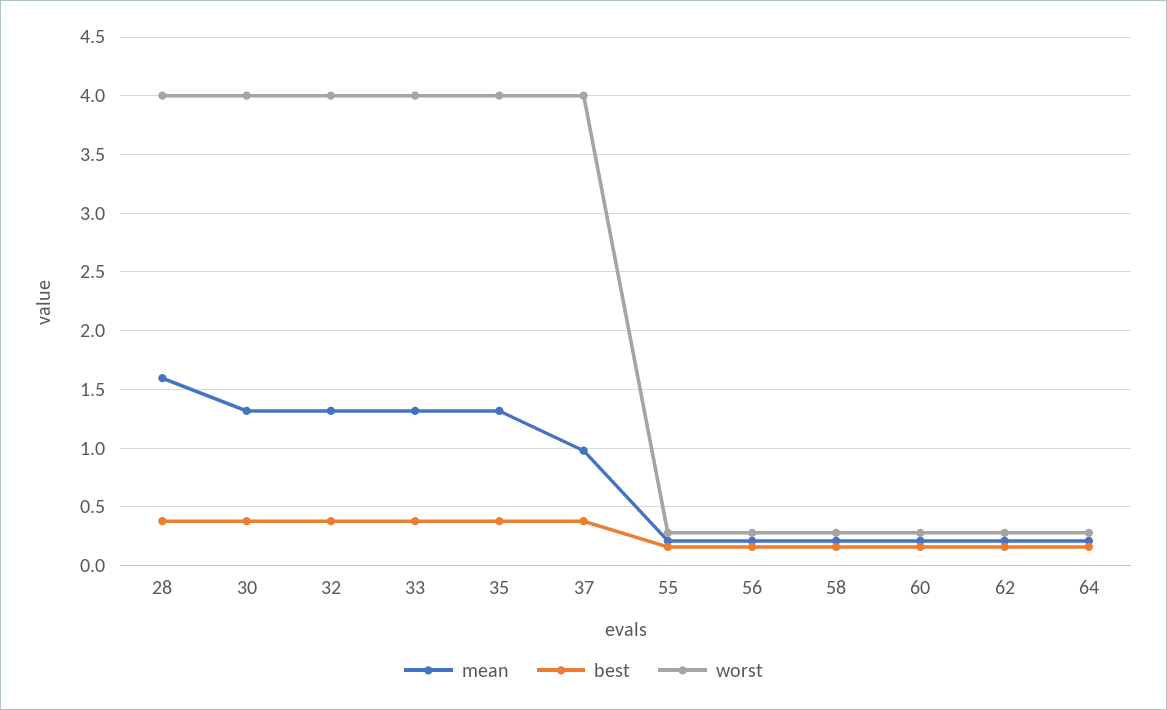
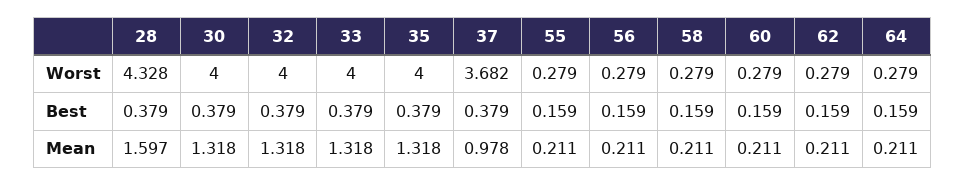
  {
    "mean": {
      "28": 1.597,
      "30": 1.318,
      "32": 1.318,
      "33": 1.318,
      "35": 1.318,
      "37": 0.978,
      "55": 0.211,
      "56": 0.211,
      "58": 0.211,
      "60": 0.211,
      "62": 0.211,
      "64": 0.211
    },
    "best": {
      "28": 0.379,
      "30": 0.379,
      "32": 0.379,
      "33": 0.379,
      "35": 0.379,
      "37": 0.379,
      "55": 0.159,
      "56": 0.159,
      "58": 0.159,
      "60": 0.159,
      "62": 0.159,
      "64": 0.159
    },
    "worst": {
-     "28": 4,
+     "28": 4.328,
      "30": 4,
      "32": 4,
      "33": 4,
      "35": 4,
-     "37": 4,
+     "37": 3.682,
      "55": 0.279,
      "56": 0.279,
      "58": 0.279,
      "60": 0.279,
      "62": 0.279,
      "64": 0.279
    }
  }

